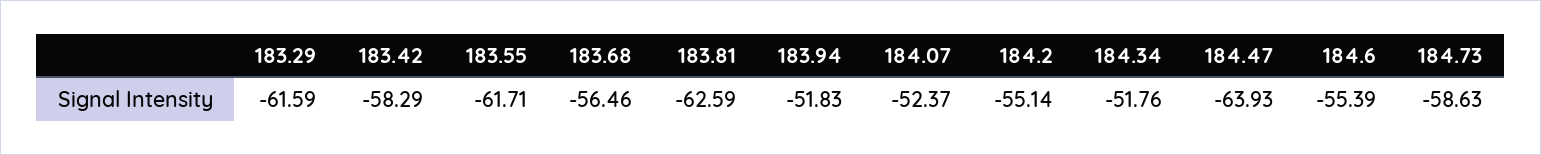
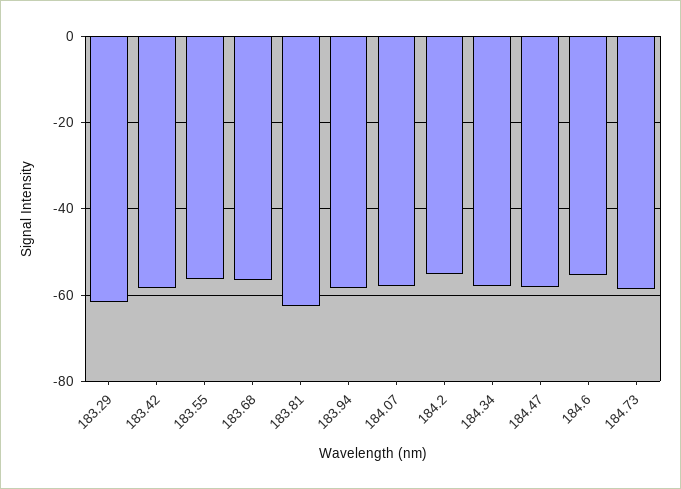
  {
    "183.29": -61.59,
    "183.42": -58.29,
-   "183.55": -61.71,
+   "183.55": -56,
    "183.68": -56.46,
    "183.81": -62.59,
-   "183.94": -51.83,
+   "183.94": -58,
-   "184.07": -52.37,
+   "184.07": -58,
    "184.2": -55.14,
-   "184.34": -51.76,
+   "184.34": -58,
-   "184.47": -63.93,
+   "184.47": -58,
    "184.6": -55.39,
    "184.73": -58.63
  }

